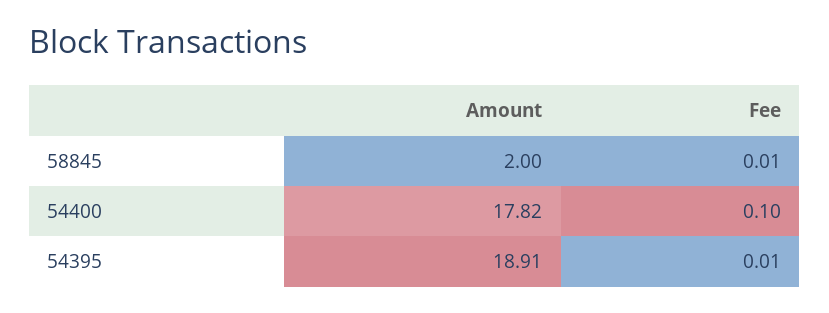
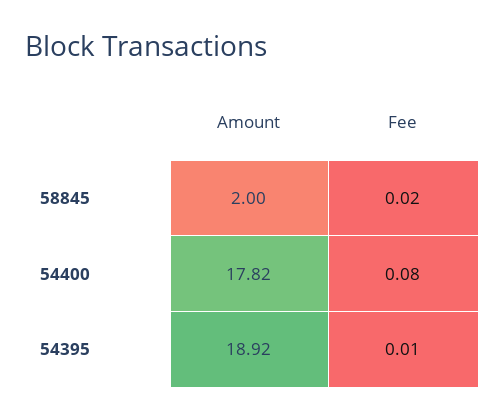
  {
    "Amount": {
      "58845": 2,
      "54400": 17.82,
-     "54395": 18.91
+     "54395": 18.92
    },
    "Fee": {
-     "58845": 0.01,
+     "58845": 0.02,
-     "54400": 0.1,
+     "54400": 0.08,
      "54395": 0.01
    }
  }

